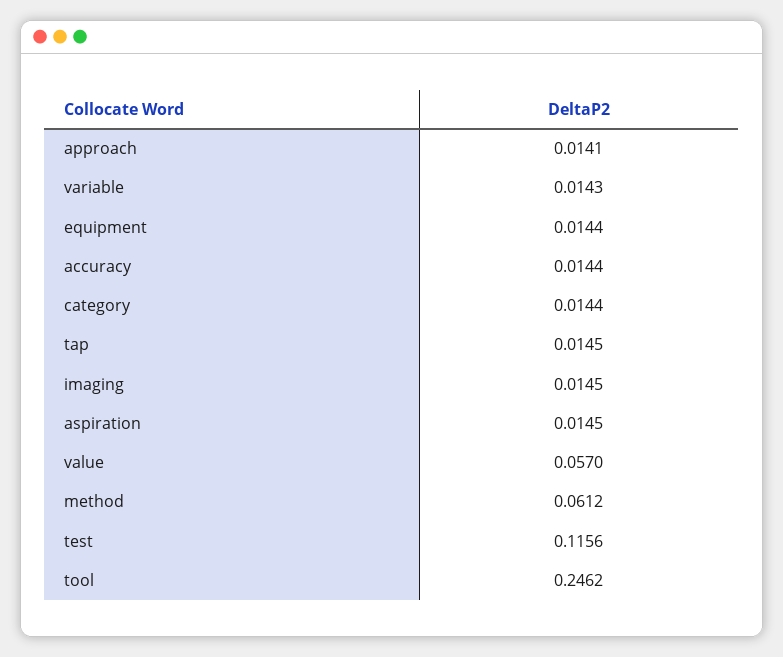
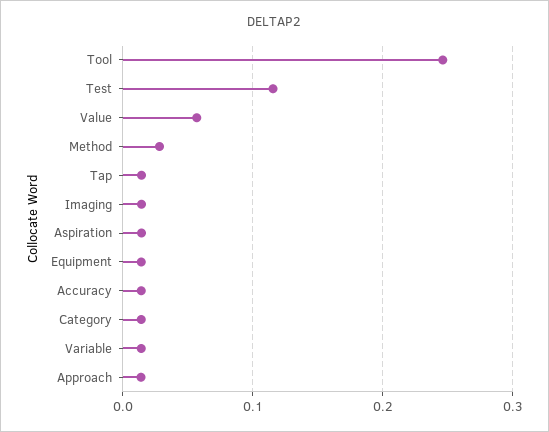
  {
    "approach": 0.0141,
    "variable": 0.0143,
    "equipment": 0.0144,
    "accuracy": 0.0144,
    "category": 0.0144,
    "tap": 0.0145,
    "imaging": 0.0145,
    "aspiration": 0.0145,
    "value": 0.057,
-   "method": 0.0612,
+   "method": 0.03,
    "test": 0.1156,
    "tool": 0.2462
  }

